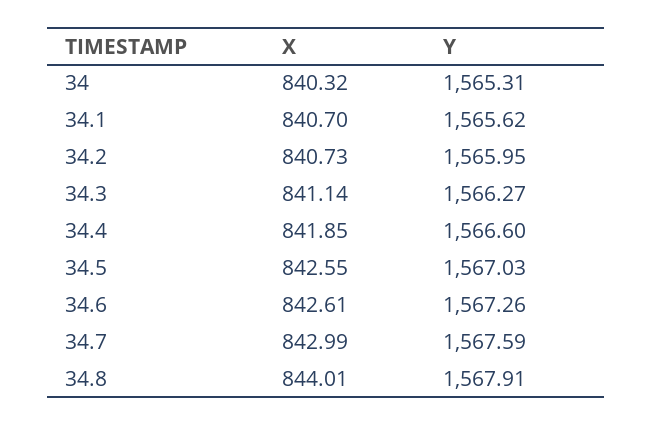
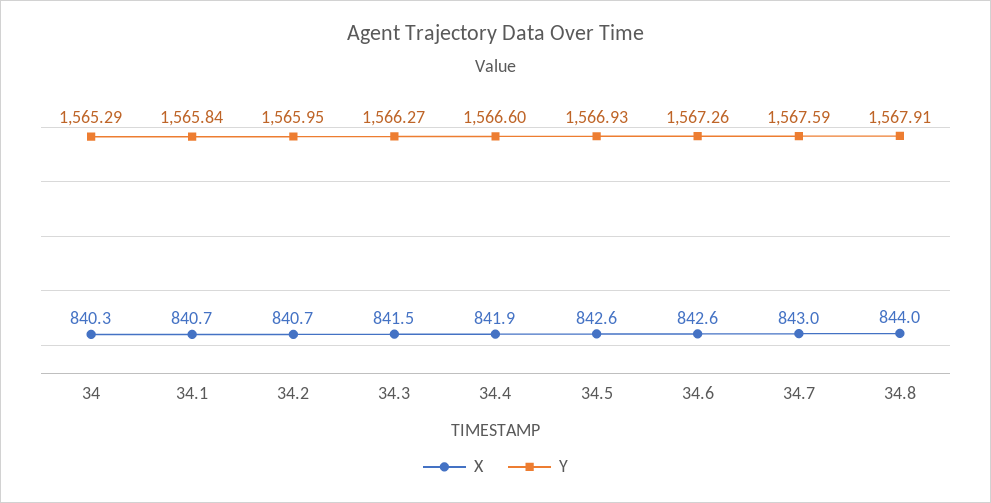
  {
    "X": {
      "34": 840.32,
      "34.1": 840.7,
      "34.2": 840.73,
-     "34.3": 841.14,
+     "34.3": 841.5,
      "34.4": 841.85,
      "34.5": 842.55,
      "34.6": 842.61,
      "34.7": 842.99,
      "34.8": 844.01
    },
    "Y": {
-     "34": 1565.31,
+     "34": 1565.29,
-     "34.1": 1565.62,
+     "34.1": 1565.84,
      "34.2": 1565.95,
      "34.3": 1566.27,
      "34.4": 1566.6,
-     "34.5": 1567.03,
+     "34.5": 1566.93,
      "34.6": 1567.26,
      "34.7": 1567.59,
      "34.8": 1567.91
    }
  }

